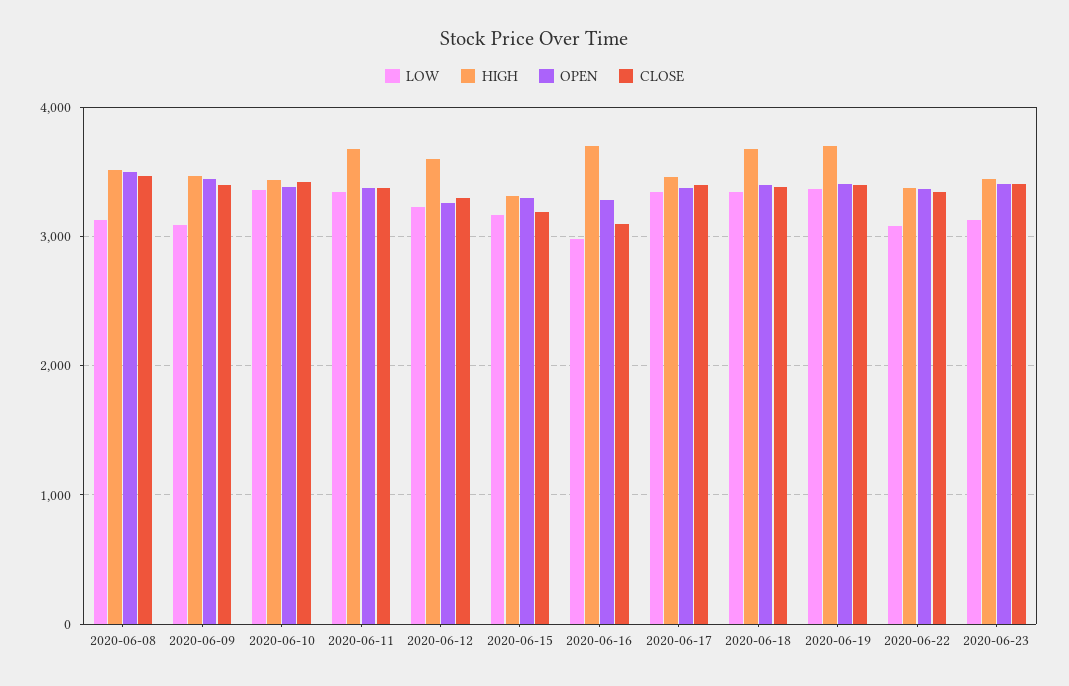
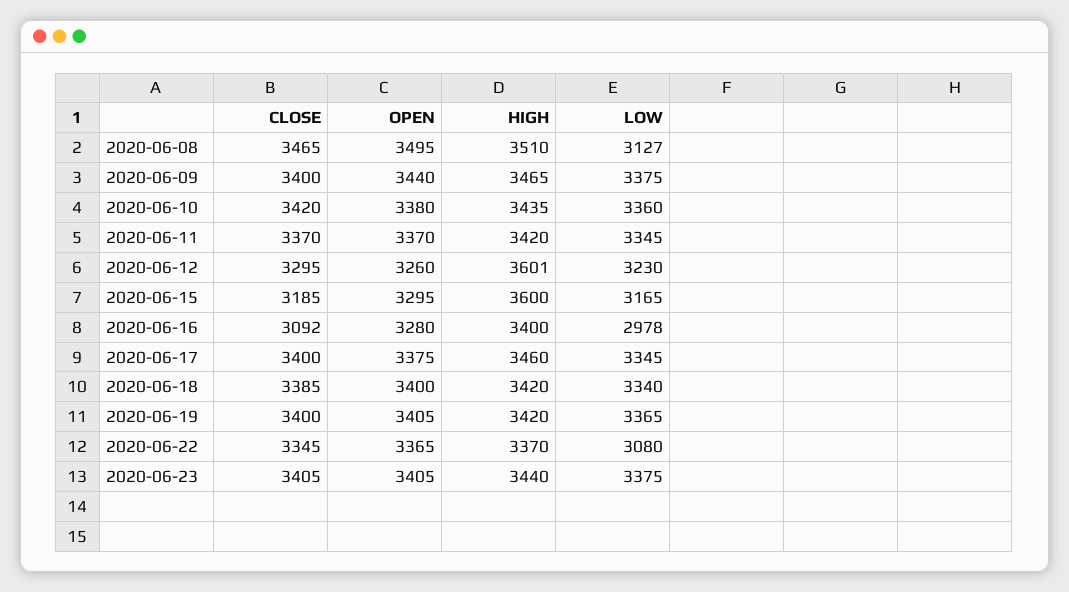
  {
    "LOW": {
      "2020-06-08": 3127,
-     "2020-06-09": 3100,
+     "2020-06-09": 3375,
      "2020-06-10": 3360,
      "2020-06-11": 3345,
      "2020-06-12": 3230,
      "2020-06-15": 3165,
      "2020-06-16": 2978,
      "2020-06-17": 3345,
      "2020-06-18": 3340,
      "2020-06-19": 3365,
      "2020-06-22": 3080,
-     "2020-06-23": 3100
+     "2020-06-23": 3375
    },
    "HIGH": {
      "2020-06-08": 3510,
      "2020-06-09": 3465,
      "2020-06-10": 3435,
-     "2020-06-11": 3700,
+     "2020-06-11": 3420,
      "2020-06-12": 3601,
-     "2020-06-15": 3300,
+     "2020-06-15": 3600,
-     "2020-06-16": 3700,
+     "2020-06-16": 3400,
      "2020-06-17": 3460,
-     "2020-06-18": 3700,
+     "2020-06-18": 3420,
-     "2020-06-19": 3700,
+     "2020-06-19": 3420,
      "2020-06-22": 3370,
      "2020-06-23": 3440
    },
    "OPEN": {
      "2020-06-08": 3495,
      "2020-06-09": 3440,
      "2020-06-10": 3380,
      "2020-06-11": 3370,
      "2020-06-12": 3260,
      "2020-06-15": 3295,
      "2020-06-16": 3280,
      "2020-06-17": 3375,
      "2020-06-18": 3400,
      "2020-06-19": 3405,
      "2020-06-22": 3365,
      "2020-06-23": 3405
    },
    "CLOSE": {
      "2020-06-08": 3465,
      "2020-06-09": 3400,
      "2020-06-10": 3420,
      "2020-06-11": 3370,
      "2020-06-12": 3295,
      "2020-06-15": 3185,
      "2020-06-16": 3092,
      "2020-06-17": 3400,
      "2020-06-18": 3385,
      "2020-06-19": 3400,
      "2020-06-22": 3345,
      "2020-06-23": 3405
    }
  }

